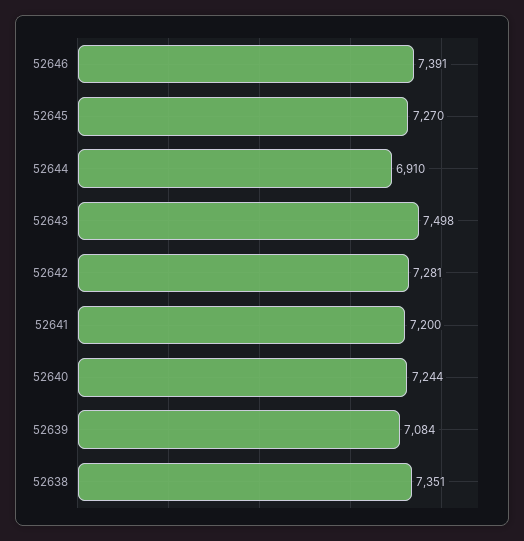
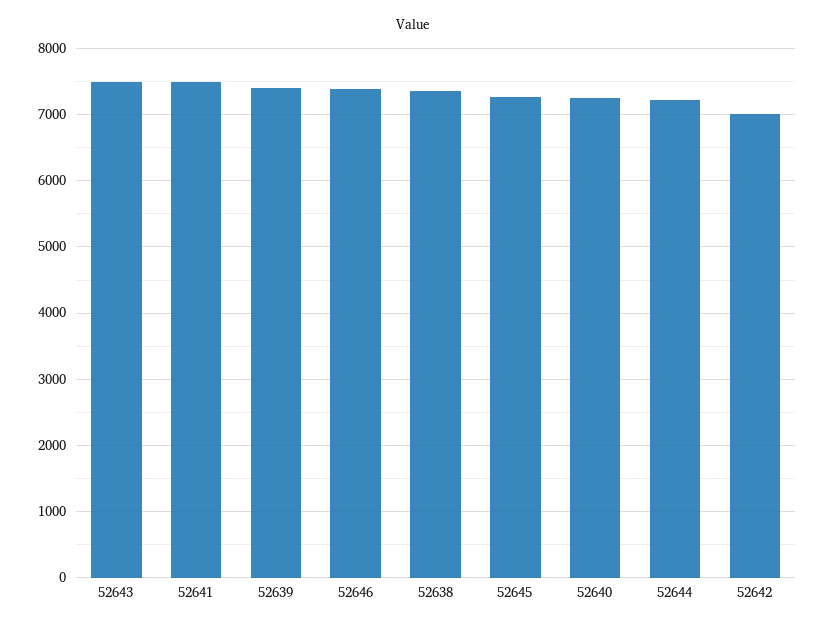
  {
    "52646": 7391,
    "52645": 7270,
-   "52644": 6910,
+   "52644": 7200,
    "52643": 7498,
-   "52642": 7281,
+   "52642": 7000,
-   "52641": 7200,
+   "52641": 7500,
    "52640": 7244,
-   "52639": 7084,
+   "52639": 7400,
    "52638": 7351
  }

